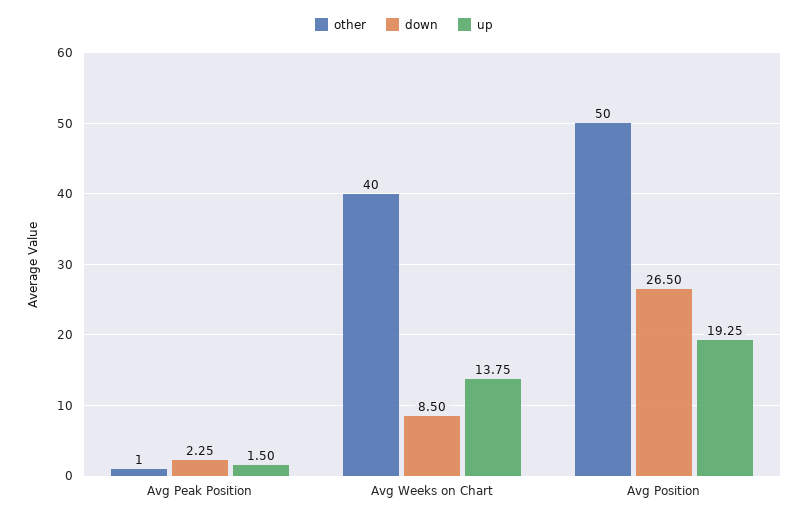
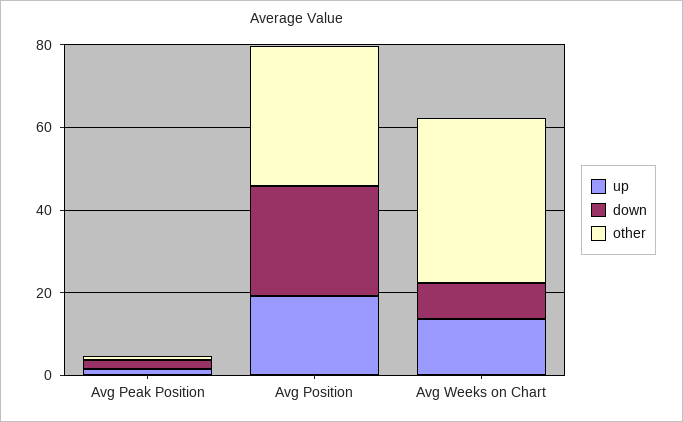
  {
    "other": {
      "Avg Peak Position": 1,
      "Avg Weeks on Chart": 40,
-     "Avg Position": 50
+     "Avg Position": 35
    },
    "down": {
      "Avg Peak Position": 2.25,
      "Avg Weeks on Chart": 8.5,
      "Avg Position": 26.5
    },
    "up": {
      "Avg Peak Position": 1.5,
      "Avg Weeks on Chart": 13.75,
      "Avg Position": 19.25
    }
  }

